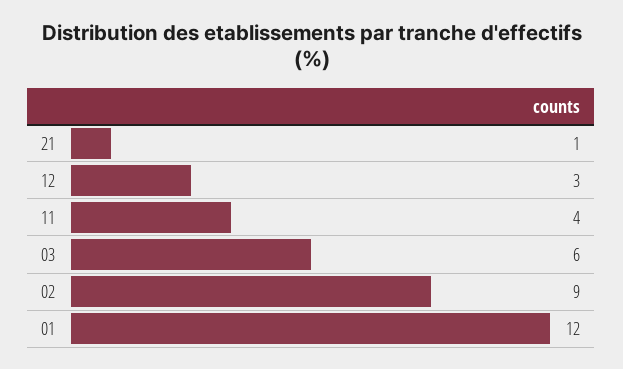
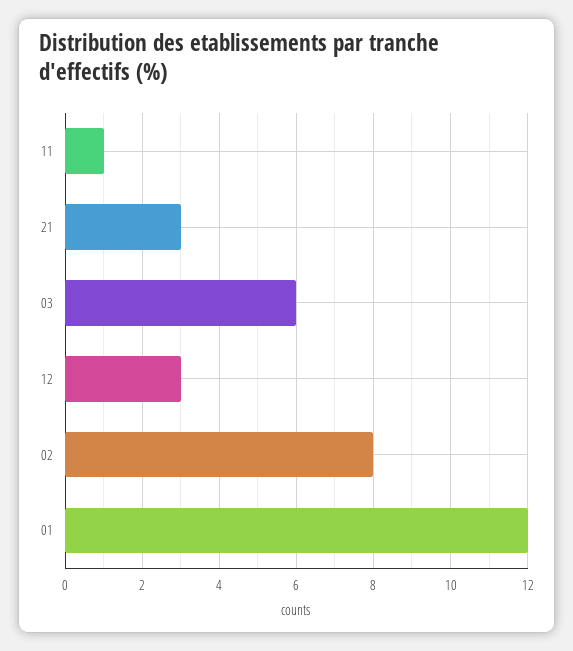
  {
-   "21": 1,
+   "21": 3,
    "12": 3,
-   "11": 4,
+   "11": 1,
    "03": 6,
-   "02": 9,
+   "02": 8,
    "01": 12
  }

